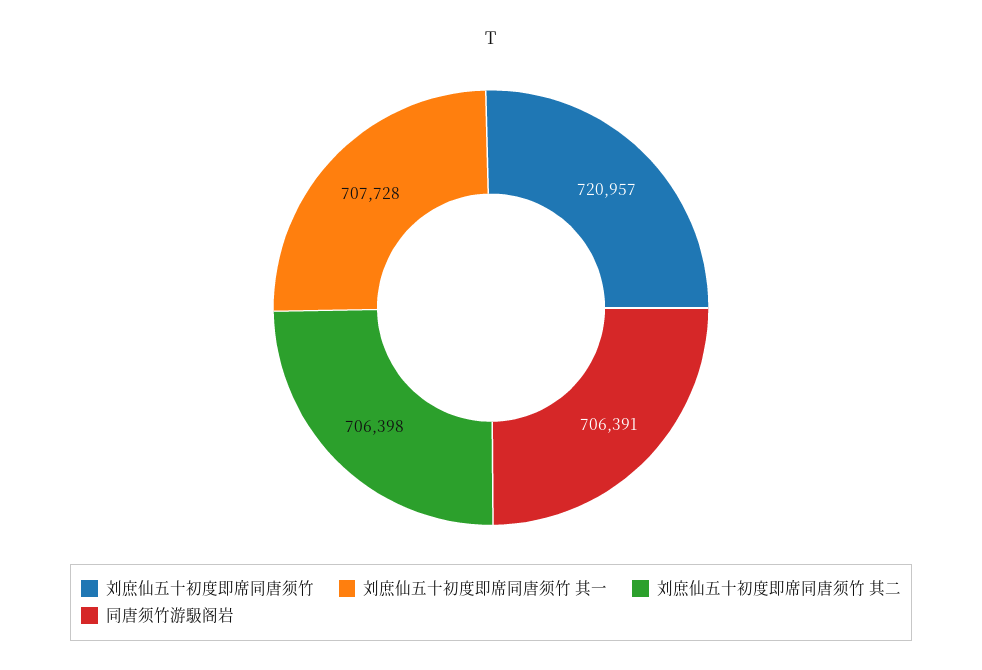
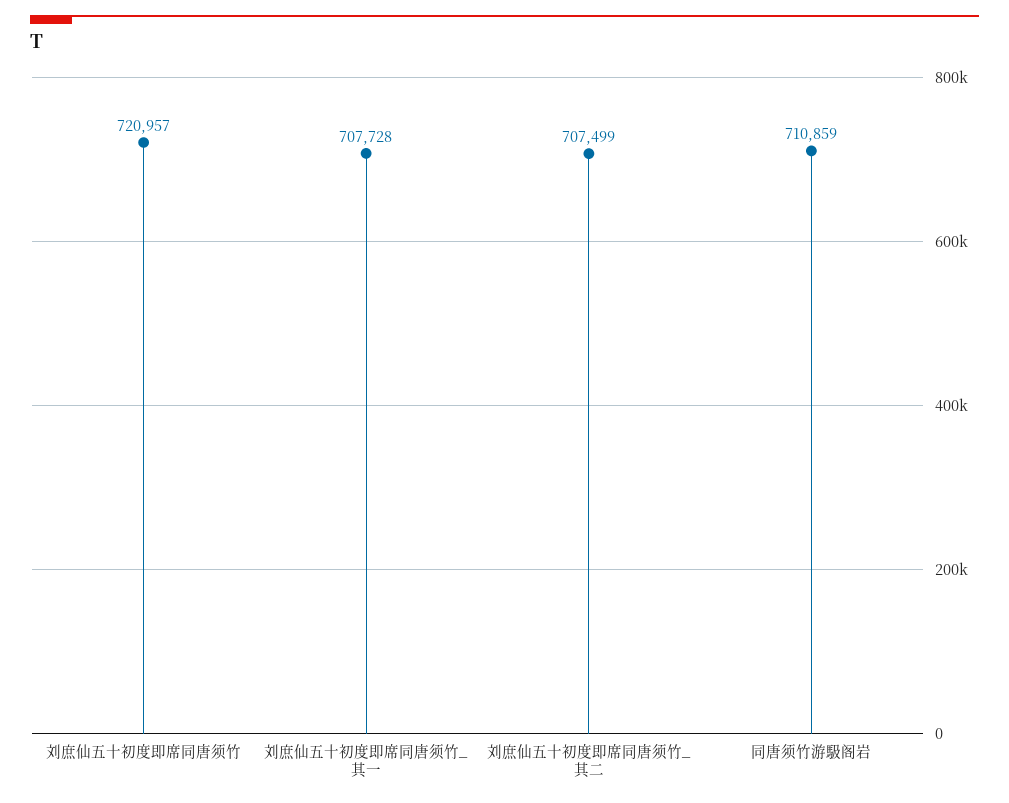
  {
    "刘庶仙五十初度即席同唐须竹": 720957,
    "刘庶仙五十初度即席同唐须竹 其一": 707728,
-   "刘庶仙五十初度即席同唐须竹 其二": 706398,
+   "刘庶仙五十初度即席同唐须竹 其二": 707499,
-   "同唐须竹游馺阁岩": 706391
+   "同唐须竹游馺阁岩": 710859
  }

